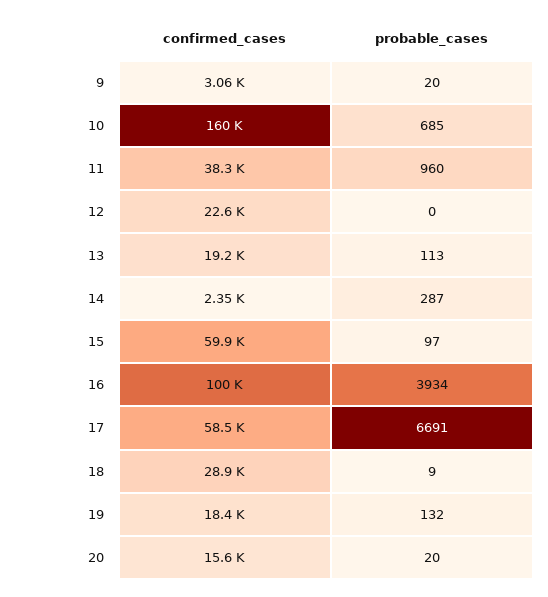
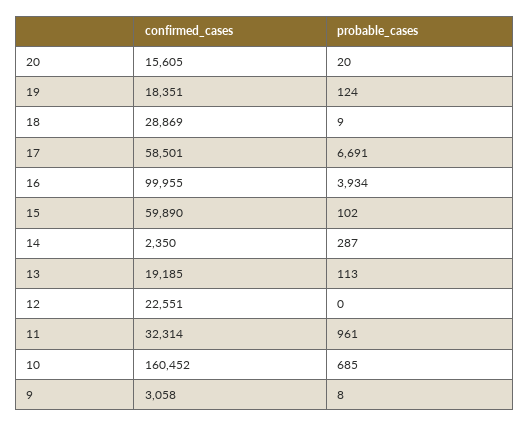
  {
    "confirmed_cases": {
      "9": 3058,
      "10": 160452,
-     "11": 38300,
+     "11": 32314,
      "12": 22551,
      "13": 19185,
      "14": 2350,
      "15": 59890,
      "16": 99955,
      "17": 58501,
      "18": 28869,
      "19": 18351,
      "20": 15605
    },
    "probable_cases": {
-     "9": 20,
+     "9": 8,
      "10": 685,
-     "11": 960,
+     "11": 961,
      "12": 0,
      "13": 113,
      "14": 287,
-     "15": 97,
+     "15": 102,
      "16": 3934,
      "17": 6691,
      "18": 9,
-     "19": 132,
+     "19": 124,
      "20": 20
    }
  }

